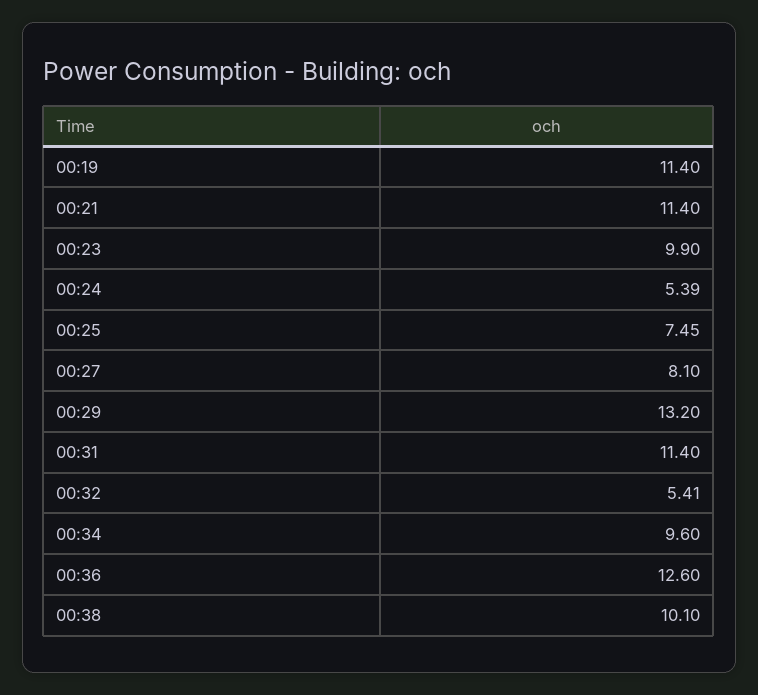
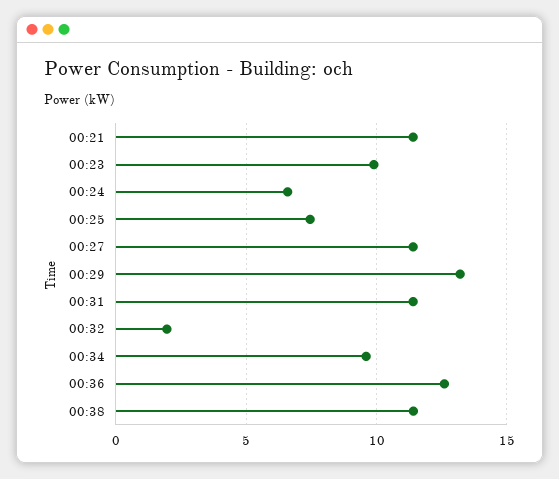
  {
-   "00:19": 11.4,
    "00:21": 11.4,
    "00:23": 9.9,
-   "00:24": 5.39,
+   "00:24": 6.5,
    "00:25": 7.45,
-   "00:27": 8.1,
+   "00:27": 11.5,
    "00:29": 13.2,
    "00:31": 11.4,
-   "00:32": 5.41,
+   "00:32": 2,
    "00:34": 9.6,
    "00:36": 12.6,
-   "00:38": 10.1
+   "00:38": 11.5
  }

